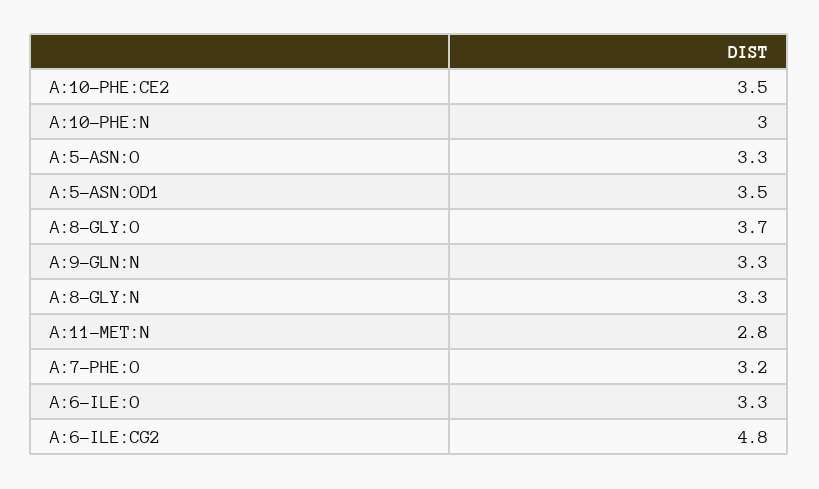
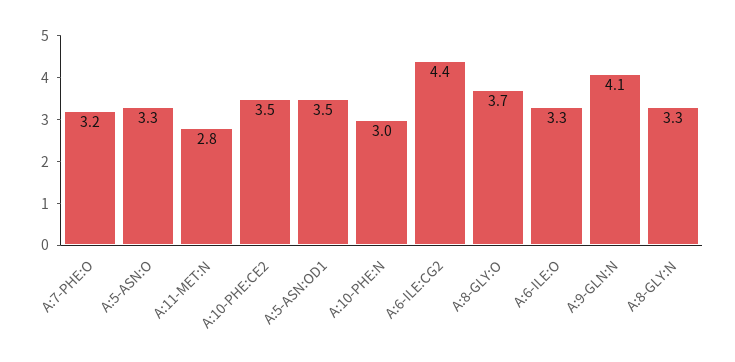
  {
    "A:10-PHE:CE2": 3.5,
    "A:10-PHE:N": 3,
    "A:5-ASN:O": 3.3,
    "A:5-ASN:OD1": 3.5,
    "A:8-GLY:O": 3.7,
-   "A:9-GLN:N": 3.3,
+   "A:9-GLN:N": 4.1,
    "A:8-GLY:N": 3.3,
    "A:11-MET:N": 2.8,
    "A:7-PHE:O": 3.2,
    "A:6-ILE:O": 3.3,
-   "A:6-ILE:CG2": 4.8
+   "A:6-ILE:CG2": 4.4
  }

